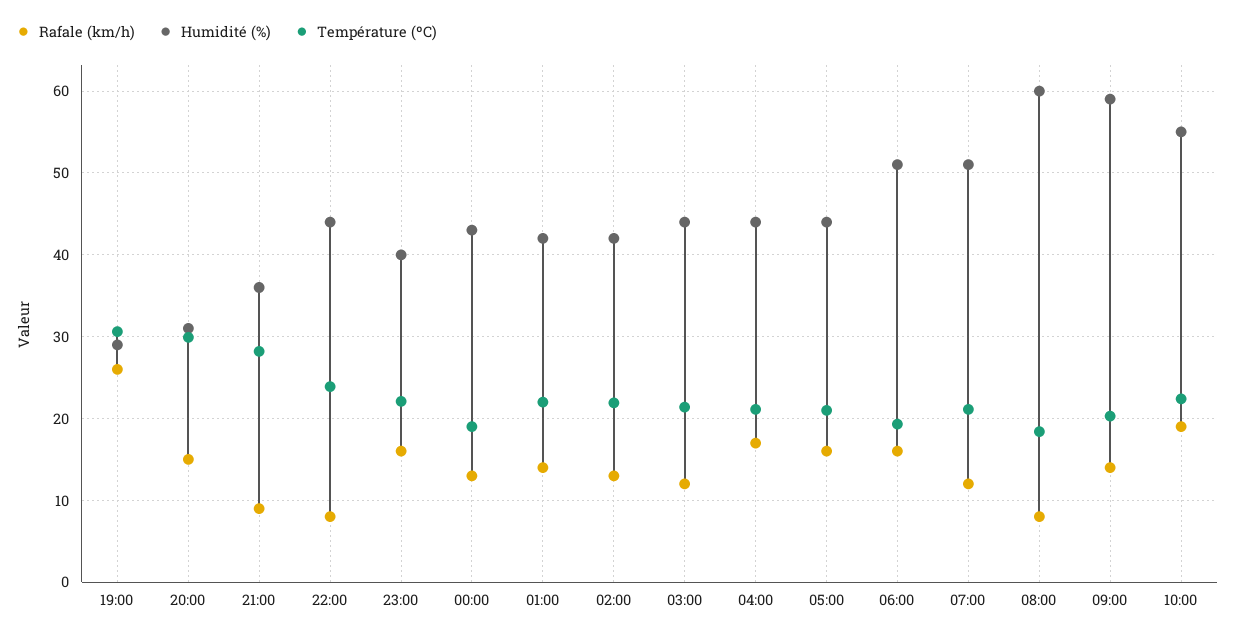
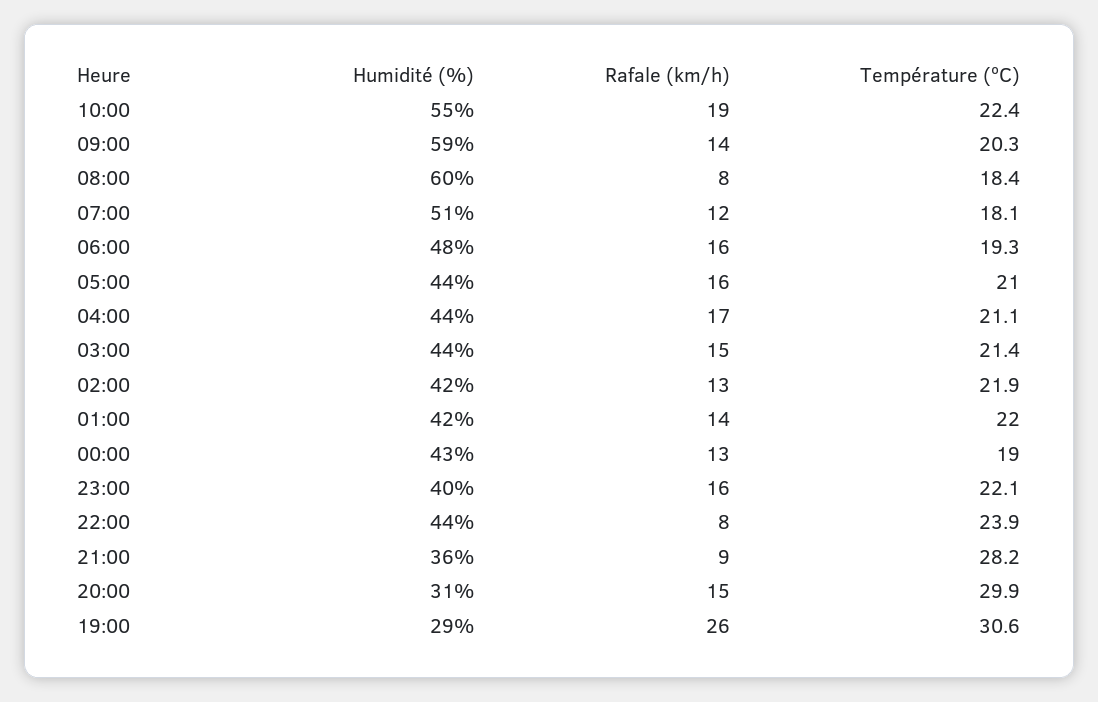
  {
    "Rafale (km/h)": {
      "19:00": 26,
      "20:00": 15,
      "21:00": 9,
      "22:00": 8,
      "23:00": 16,
      "00:00": 13,
      "01:00": 14,
      "02:00": 13,
-     "03:00": 12,
+     "03:00": 15,
      "04:00": 17,
      "05:00": 16,
      "06:00": 16,
      "07:00": 12,
      "08:00": 8,
      "09:00": 14,
      "10:00": 19
    },
    "Humidité (%)": {
      "19:00": 29,
      "20:00": 31,
      "21:00": 36,
      "22:00": 44,
      "23:00": 40,
      "00:00": 43,
      "01:00": 42,
      "02:00": 42,
      "03:00": 44,
      "04:00": 44,
      "05:00": 44,
-     "06:00": 51,
+     "06:00": 48,
      "07:00": 51,
      "08:00": 60,
      "09:00": 59,
      "10:00": 55
    },
    "Température (ºC)": {
      "19:00": 30.6,
      "20:00": 29.9,
      "21:00": 28.2,
      "22:00": 23.9,
      "23:00": 22.1,
      "00:00": 19,
      "01:00": 22,
      "02:00": 21.9,
      "03:00": 21.4,
      "04:00": 21.1,
      "05:00": 21,
      "06:00": 19.3,
-     "07:00": 21,
+     "07:00": 18.1,
      "08:00": 18.4,
      "09:00": 20.3,
      "10:00": 22.4
    }
  }

